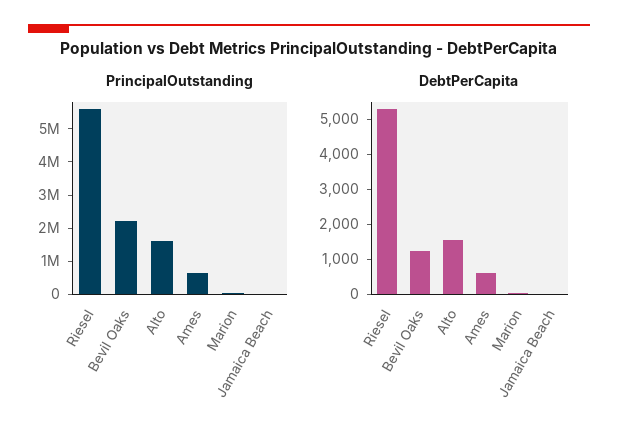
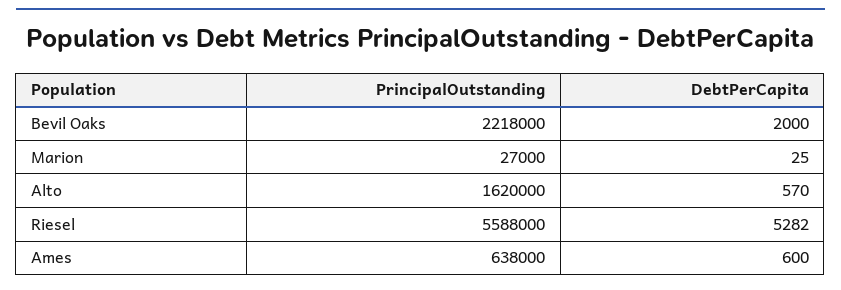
  {
    "PrincipalOutstanding": {
      "Riesel": 5588000,
      "Bevil Oaks": 2218000,
      "Alto": 1620000,
      "Ames": 638000,
-     "Marion": 27000,
+     "Marion": 27000
-     "Jamaica Beach": 0
    },
    "DebtPerCapita": {
      "Riesel": 5282,
-     "Bevil Oaks": 1250,
+     "Bevil Oaks": 2000,
-     "Alto": 1500,
+     "Alto": 570,
      "Ames": 600,
-     "Marion": 25,
+     "Marion": 25
-     "Jamaica Beach": 0
    }
  }

